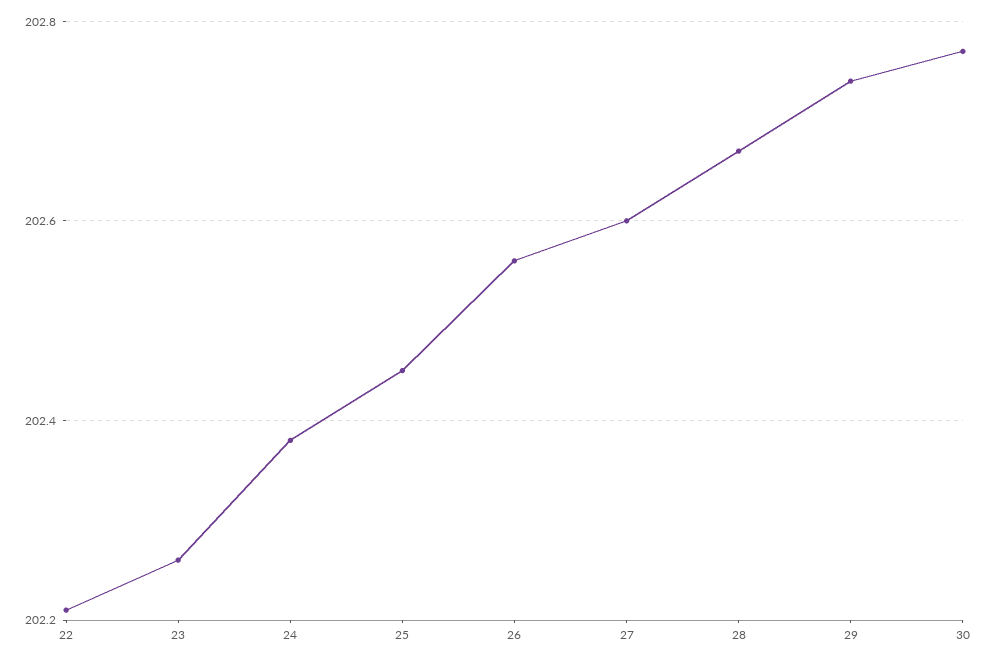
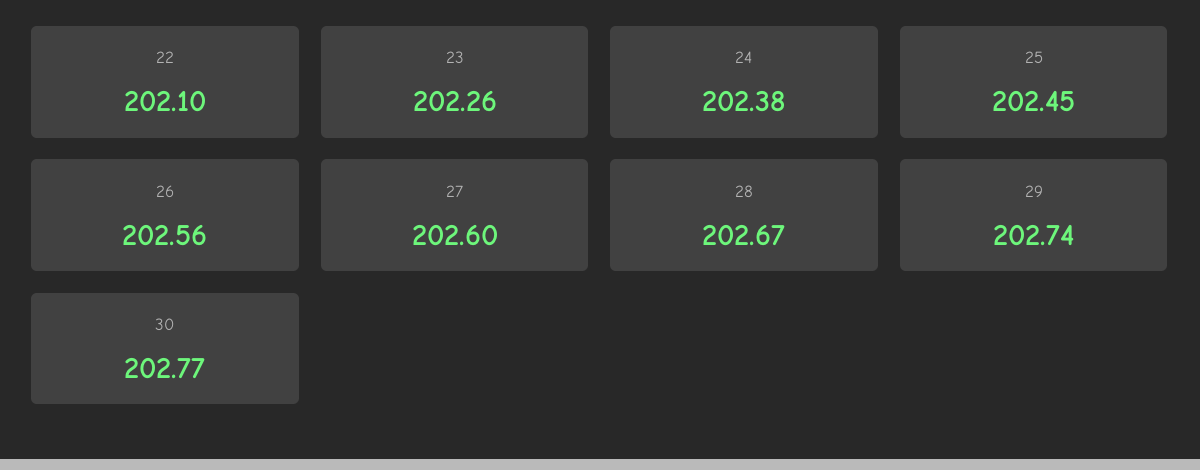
  {
-   "22": 202.2,
+   "22": 202.1,
    "23": 202.26,
    "24": 202.38,
    "25": 202.45,
    "26": 202.56,
    "27": 202.6,
    "28": 202.67,
    "29": 202.74,
    "30": 202.77
  }

